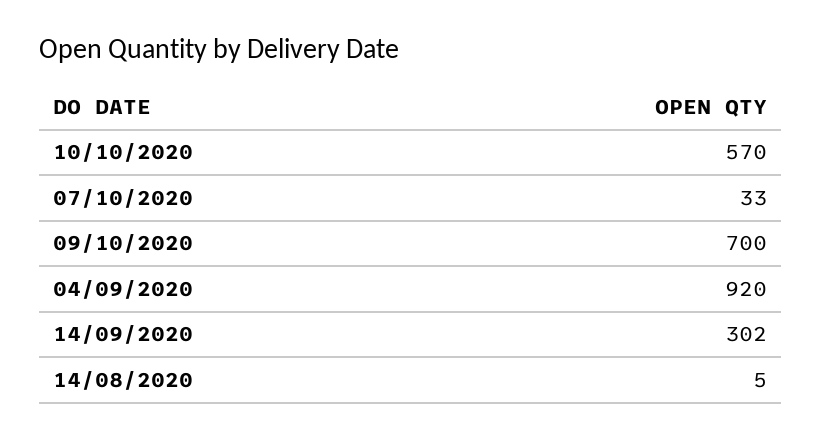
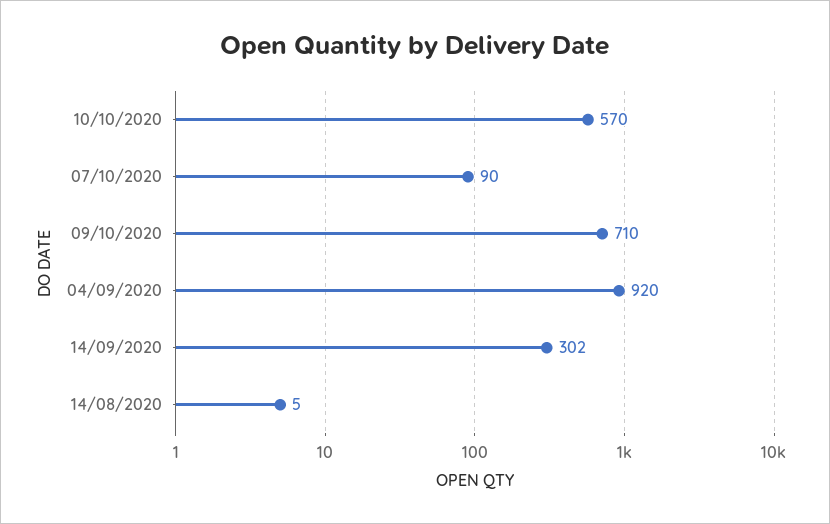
  {
    "10/10/2020": 570,
-   "07/10/2020": 33,
+   "07/10/2020": 90,
-   "09/10/2020": 700,
+   "09/10/2020": 710,
    "04/09/2020": 920,
    "14/09/2020": 302,
    "14/08/2020": 5
  }

